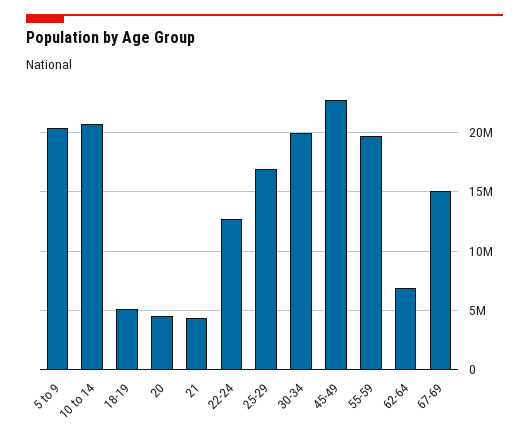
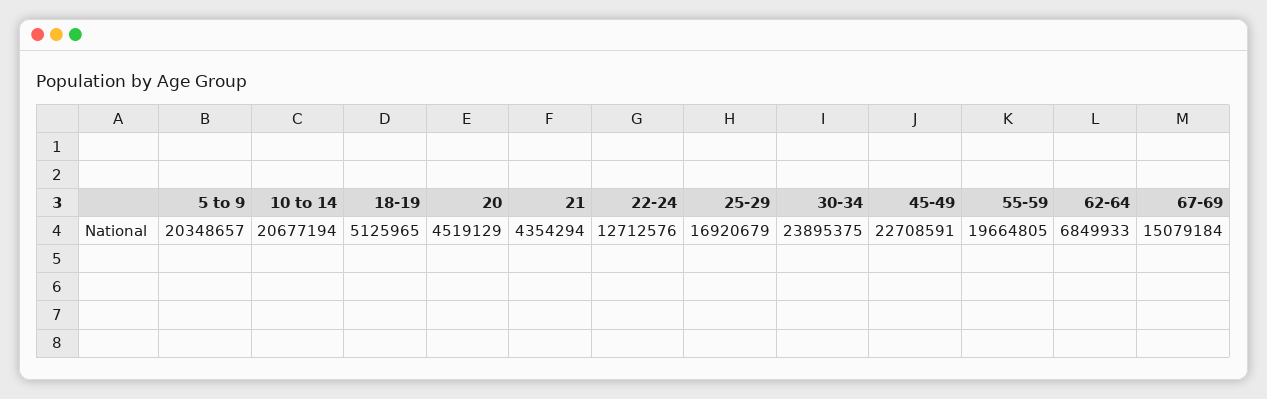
  {
    "5 to 9": 20348657,
    "10 to 14": 20677194,
    "18-19": 5125965,
    "20": 4519129,
    "21": 4354294,
    "22-24": 12712576,
    "25-29": 16920679,
-   "30-34": 20000000,
+   "30-34": 23895375,
    "45-49": 22708591,
    "55-59": 19664805,
    "62-64": 6849933,
    "67-69": 15079184
  }

